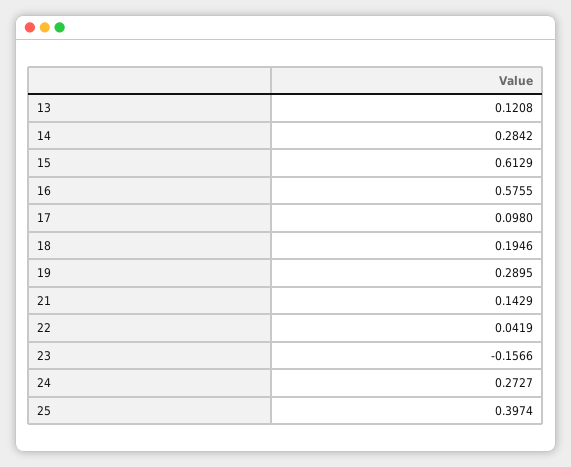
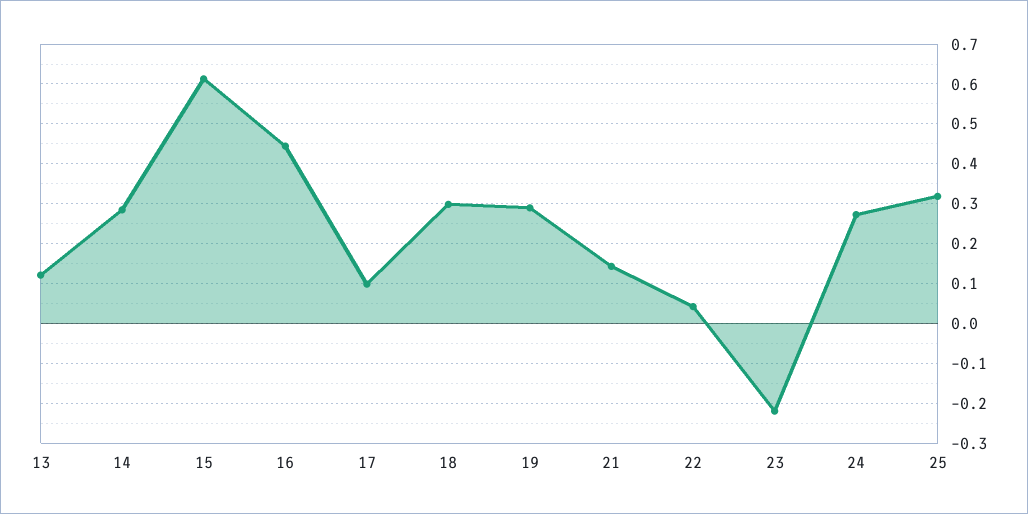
  {
    "13": 0.1208,
    "14": 0.2842,
    "15": 0.6129,
-   "16": 0.5755,
+   "16": 0.44,
    "17": 0.098,
-   "18": 0.1946,
+   "18": 0.3,
    "19": 0.2895,
    "21": 0.1429,
    "22": 0.0419,
-   "23": -0.1566,
+   "23": -0.22,
    "24": 0.2727,
-   "25": 0.3974
+   "25": 0.32
  }

